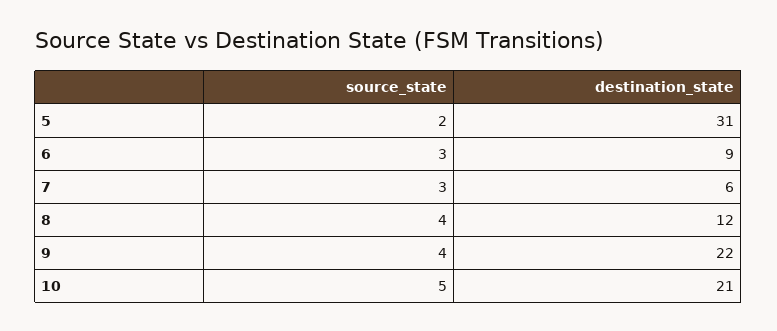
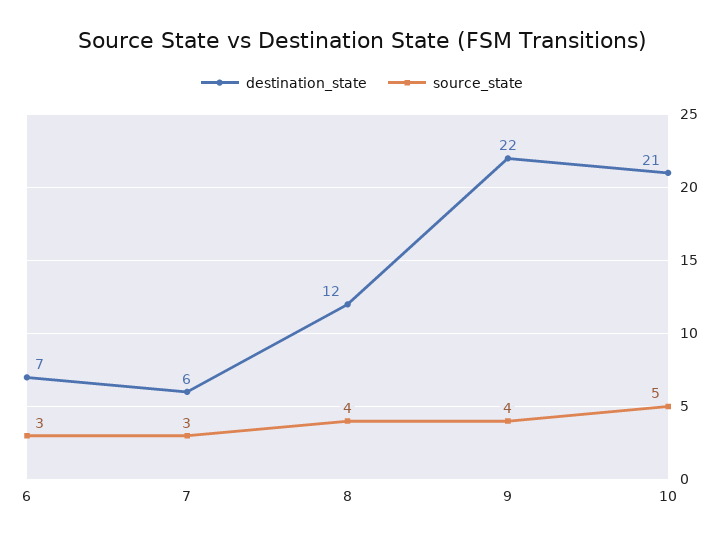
  {
    "source_state": {
-     "5": 2,
      "6": 3,
      "7": 3,
      "8": 4,
      "9": 4,
      "10": 5
    },
    "destination_state": {
-     "5": 31,
-     "6": 9,
+     "6": 7,
      "7": 6,
      "8": 12,
      "9": 22,
      "10": 21
    }
  }

